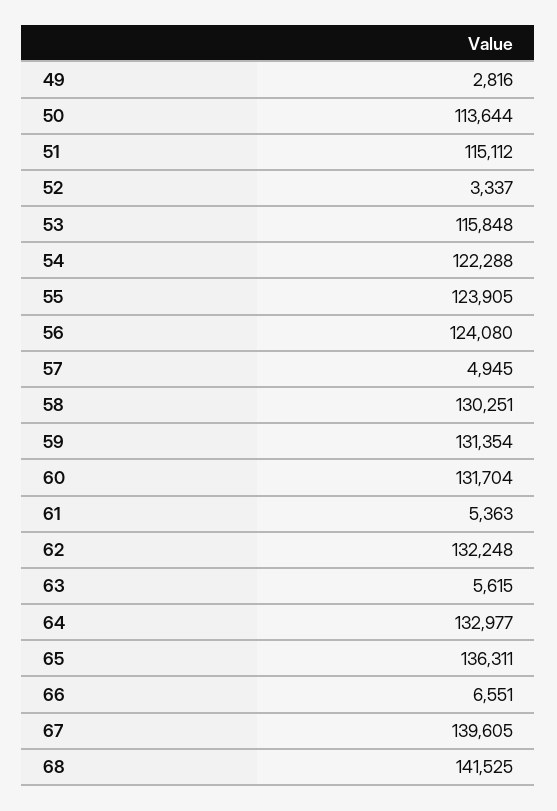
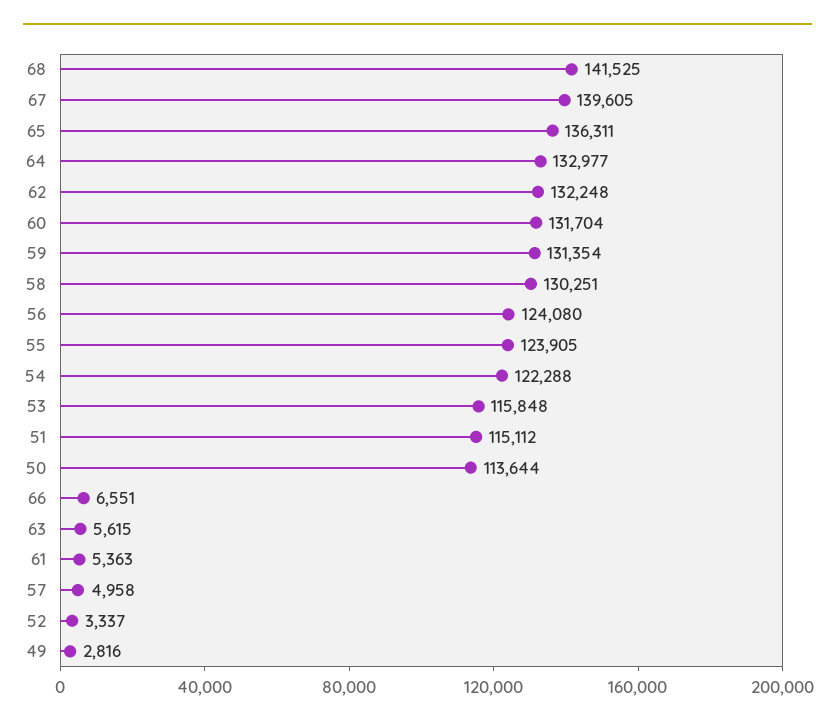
  {
    "49": 2816,
    "50": 113644,
    "51": 115112,
    "52": 3337,
    "53": 115848,
    "54": 122288,
    "55": 123905,
    "56": 124080,
-   "57": 4945,
+   "57": 4958,
    "58": 130251,
    "59": 131354,
    "60": 131704,
    "61": 5363,
    "62": 132248,
    "63": 5615,
    "64": 132977,
    "65": 136311,
    "66": 6551,
    "67": 139605,
    "68": 141525
  }

